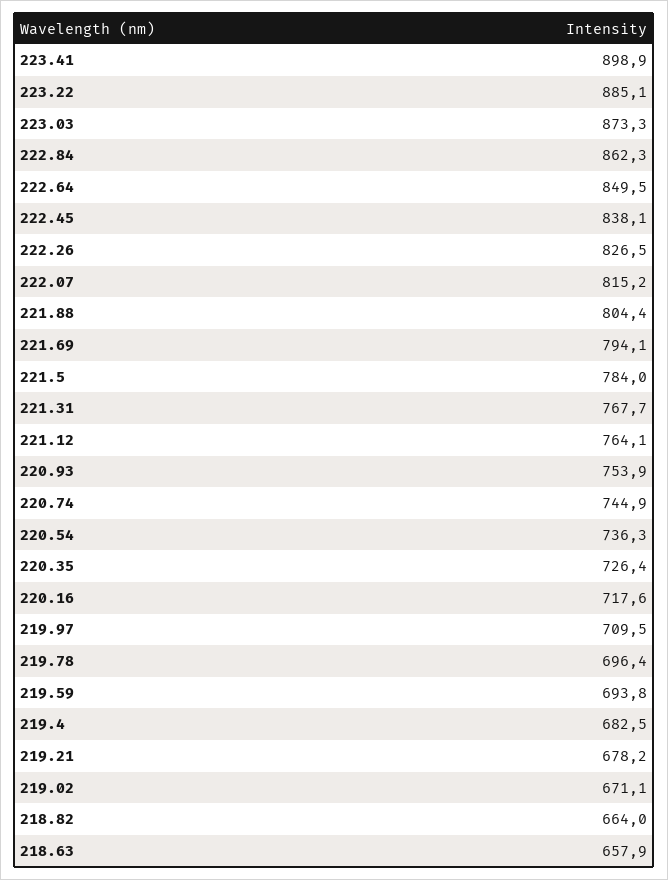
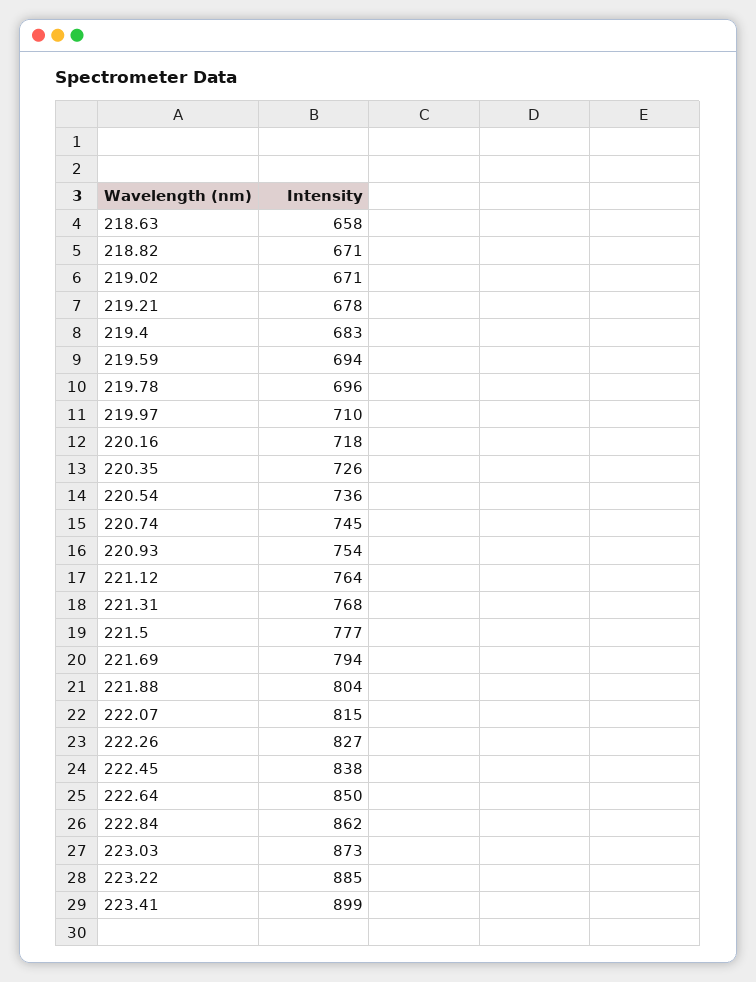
  {
    "223.41": 898.9,
    "223.22": 885.1,
    "223.03": 873.3,
    "222.84": 862.3,
    "222.64": 849.5,
    "222.45": 838.1,
    "222.26": 826.5,
    "222.07": 815.2,
    "221.88": 804.4,
    "221.69": 794.1,
-   "221.5": 784,
+   "221.5": 777,
    "221.31": 767.7,
    "221.12": 764.1,
    "220.93": 753.9,
    "220.74": 744.9,
    "220.54": 736.3,
    "220.35": 726.4,
    "220.16": 717.6,
    "219.97": 709.5,
    "219.78": 696.4,
    "219.59": 693.8,
    "219.4": 682.5,
    "219.21": 678.2,
    "219.02": 671.1,
-   "218.82": 664,
+   "218.82": 671,
    "218.63": 657.9
  }

